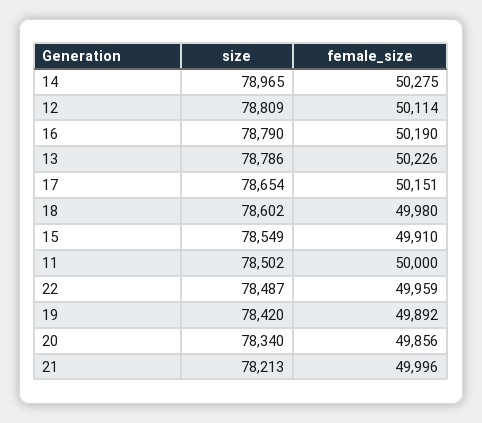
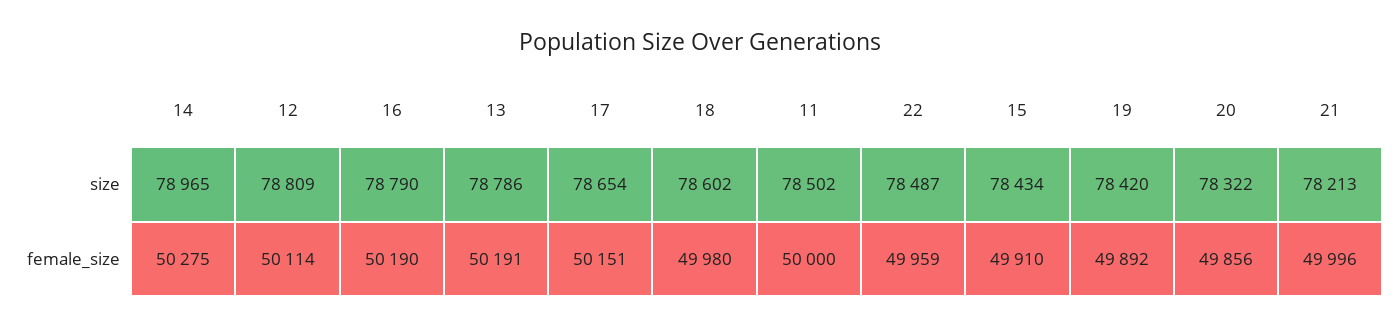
  {
    "size": {
      "14": 78965,
      "12": 78809,
      "16": 78790,
      "13": 78786,
      "17": 78654,
      "18": 78602,
-     "15": 78549,
+     "15": 78434,
      "11": 78502,
      "22": 78487,
      "19": 78420,
-     "20": 78340,
+     "20": 78322,
      "21": 78213
    },
    "female_size": {
      "14": 50275,
      "12": 50114,
      "16": 50190,
-     "13": 50226,
+     "13": 50191,
      "17": 50151,
      "18": 49980,
      "15": 49910,
      "11": 50000,
      "22": 49959,
      "19": 49892,
      "20": 49856,
      "21": 49996
    }
  }

